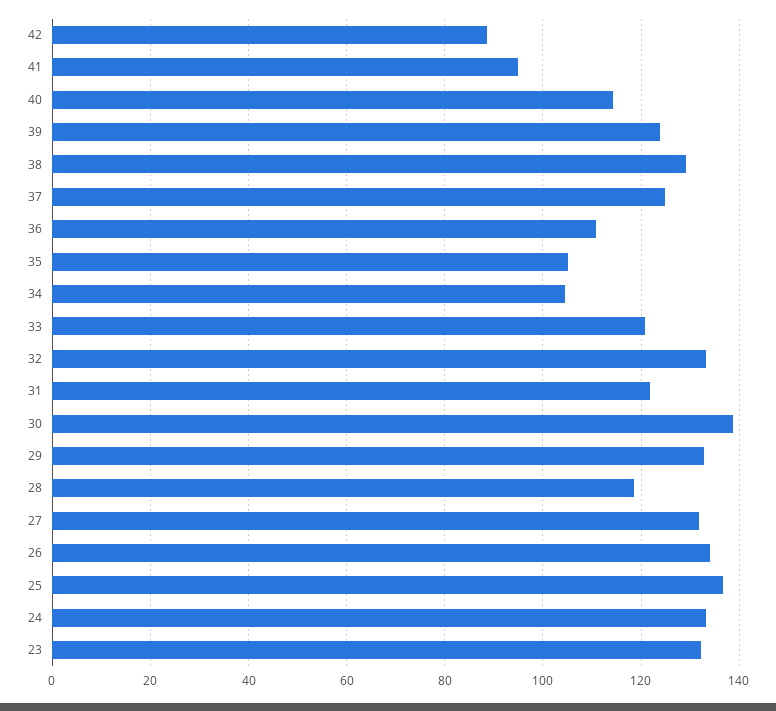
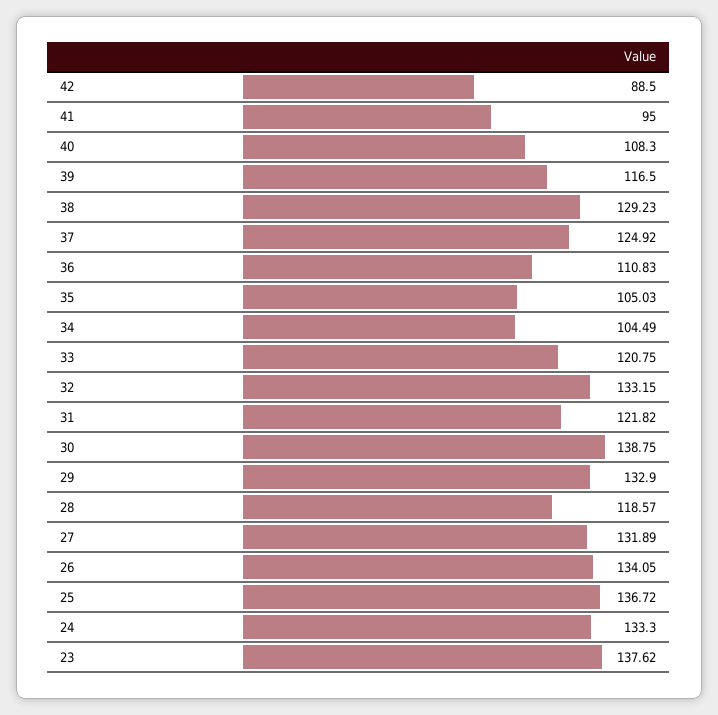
  {
    "42": 88.5,
    "41": 95,
-   "40": 114,
+   "40": 108.3,
-   "39": 124,
+   "39": 116.5,
    "38": 129.23,
    "37": 124.92,
    "36": 110.83,
    "35": 105.03,
    "34": 104.49,
    "33": 120.75,
    "32": 133.15,
    "31": 121.82,
    "30": 138.75,
    "29": 132.9,
    "28": 118.57,
    "27": 131.89,
    "26": 134.05,
    "25": 136.72,
    "24": 133.3,
-   "23": 132
+   "23": 137.62
  }

